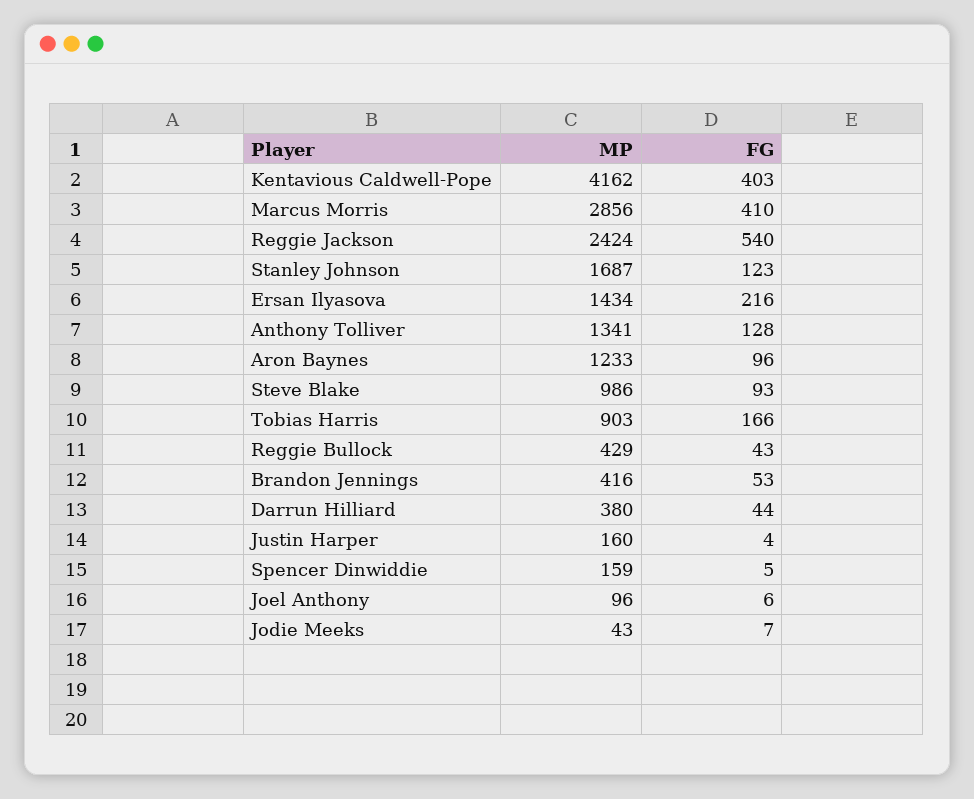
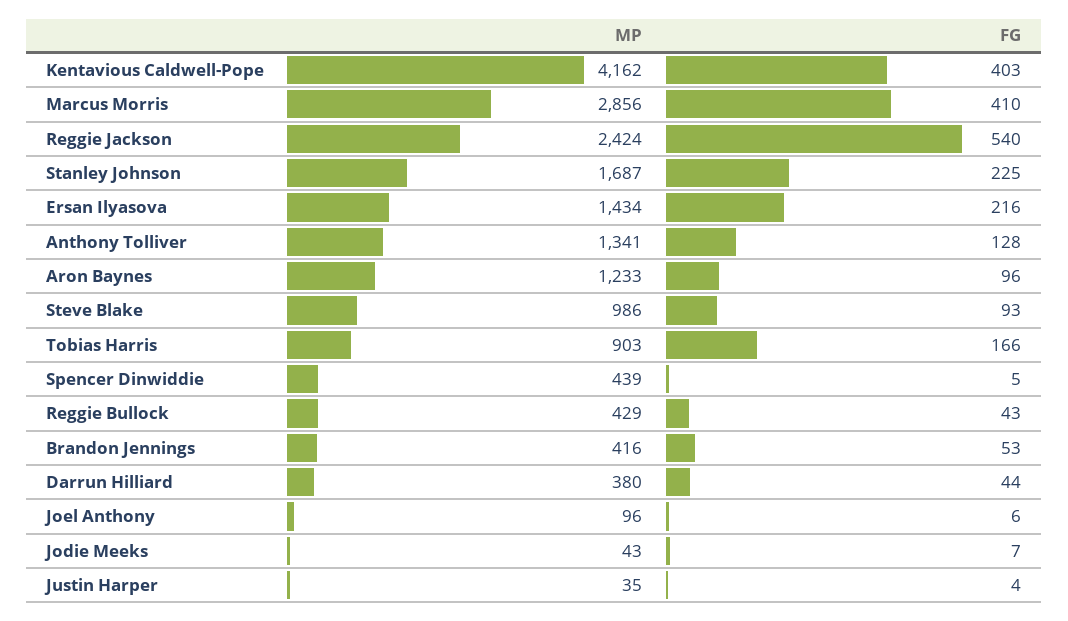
  {
    "MP": {
      "Kentavious Caldwell-Pope": 4162,
      "Marcus Morris": 2856,
      "Reggie Jackson": 2424,
      "Stanley Johnson": 1687,
      "Ersan Ilyasova": 1434,
      "Anthony Tolliver": 1341,
      "Aron Baynes": 1233,
      "Steve Blake": 986,
      "Tobias Harris": 903,
      "Reggie Bullock": 429,
      "Brandon Jennings": 416,
      "Darrun Hilliard": 380,
-     "Justin Harper": 160,
+     "Justin Harper": 35,
-     "Spencer Dinwiddie": 159,
+     "Spencer Dinwiddie": 439,
      "Joel Anthony": 96,
      "Jodie Meeks": 43
    },
    "FG": {
      "Kentavious Caldwell-Pope": 403,
      "Marcus Morris": 410,
      "Reggie Jackson": 540,
-     "Stanley Johnson": 123,
+     "Stanley Johnson": 225,
      "Ersan Ilyasova": 216,
      "Anthony Tolliver": 128,
      "Aron Baynes": 96,
      "Steve Blake": 93,
      "Tobias Harris": 166,
      "Reggie Bullock": 43,
      "Brandon Jennings": 53,
      "Darrun Hilliard": 44,
      "Justin Harper": 4,
      "Spencer Dinwiddie": 5,
      "Joel Anthony": 6,
      "Jodie Meeks": 7
    }
  }

